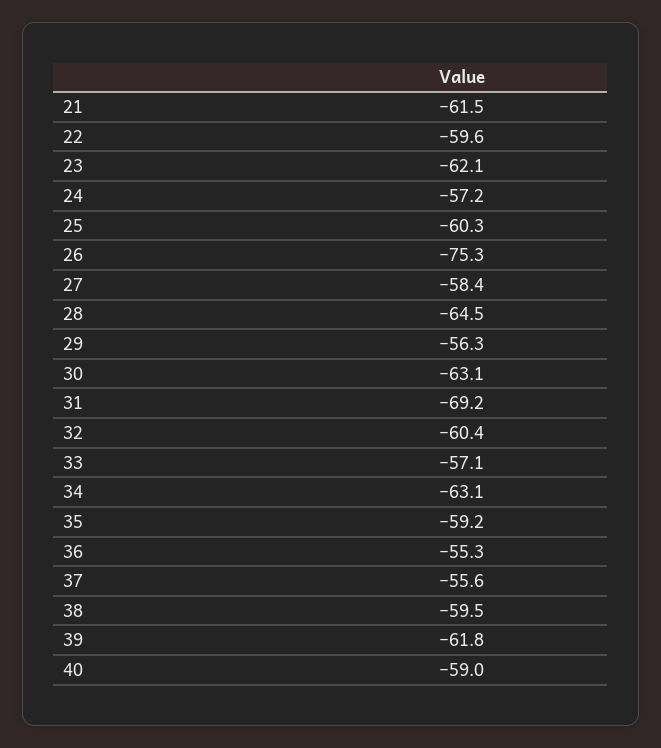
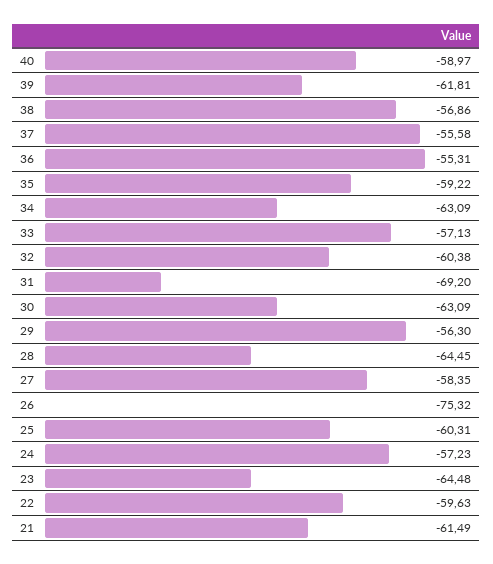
  {
    "21": -61.49,
    "22": -59.63,
-   "23": -62.1,
+   "23": -64.48,
    "24": -57.23,
    "25": -60.31,
    "26": -75.32,
    "27": -58.35,
    "28": -64.45,
    "29": -56.3,
    "30": -63.09,
    "31": -69.2,
    "32": -60.38,
    "33": -57.13,
    "34": -63.09,
    "35": -59.22,
    "36": -55.31,
    "37": -55.58,
-   "38": -59.5,
+   "38": -56.86,
    "39": -61.81,
    "40": -58.97
  }

